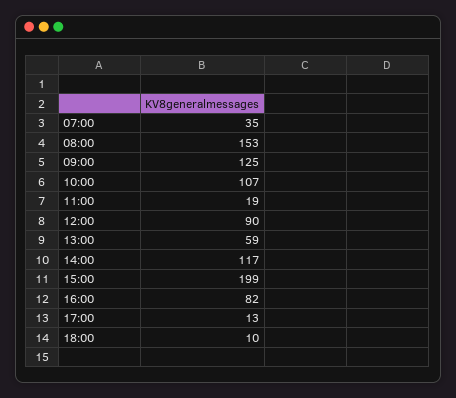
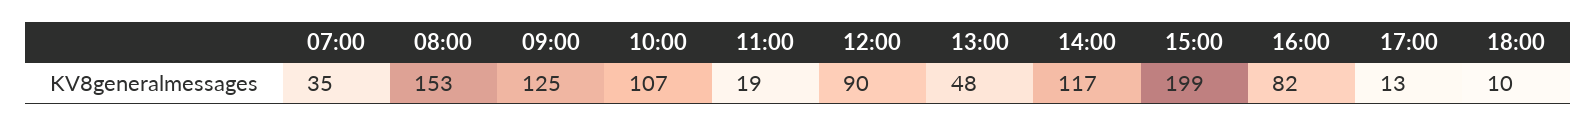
  {
    "07:00": 35,
    "08:00": 153,
    "09:00": 125,
    "10:00": 107,
    "11:00": 19,
    "12:00": 90,
-   "13:00": 59,
+   "13:00": 48,
    "14:00": 117,
    "15:00": 199,
    "16:00": 82,
    "17:00": 13,
    "18:00": 10
  }

